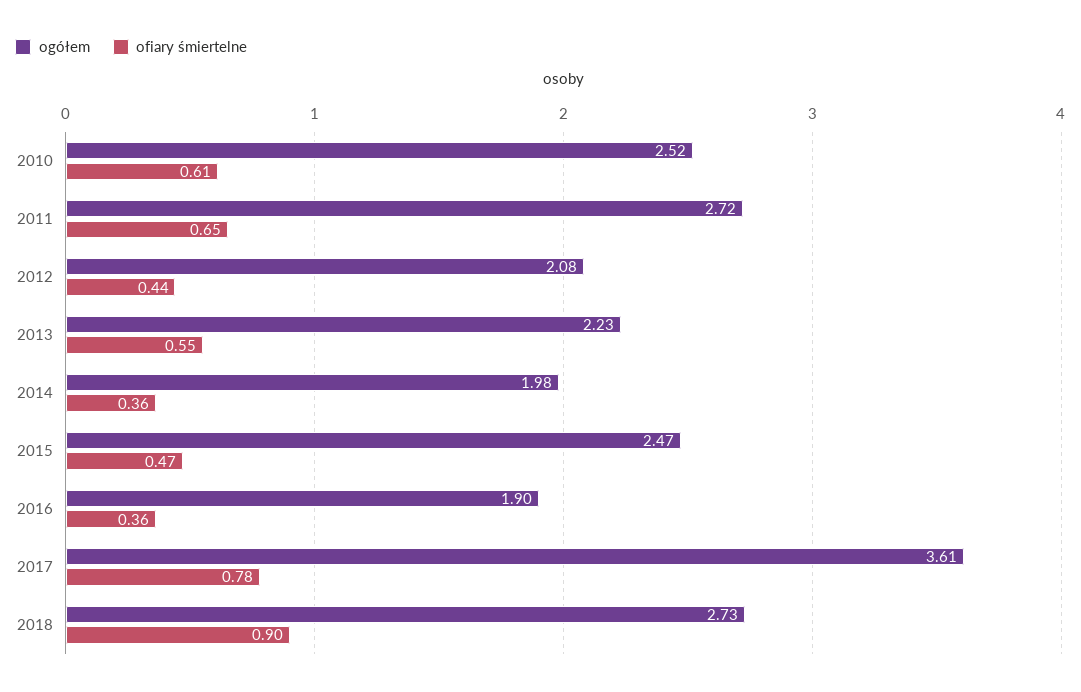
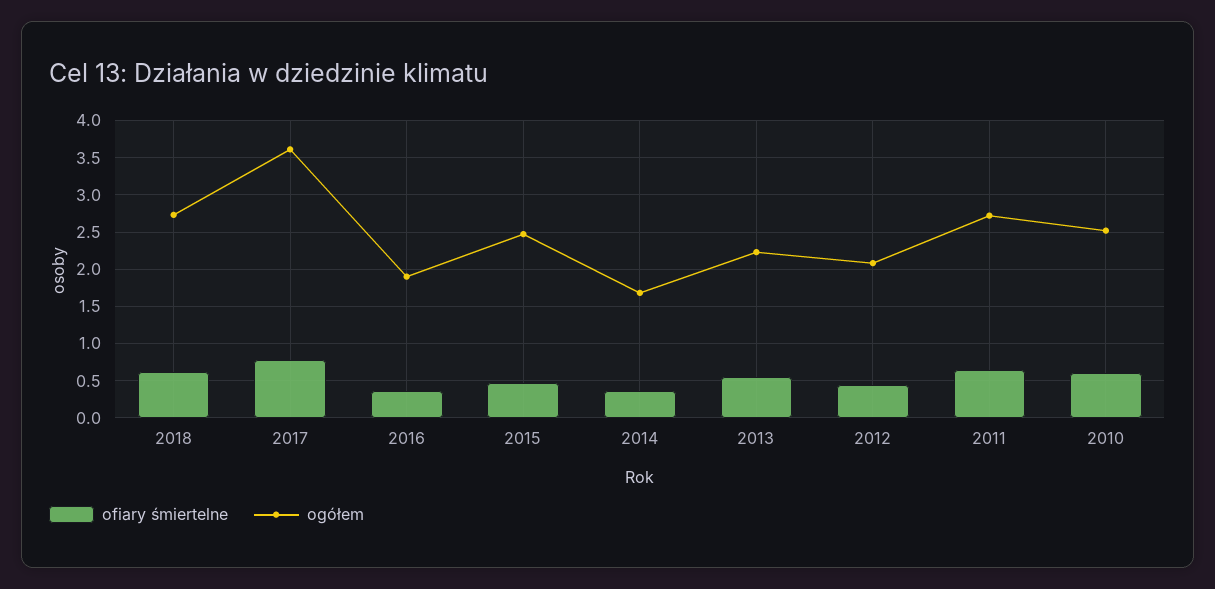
  {
    "ogółem": {
      "2010": 2.52,
      "2011": 2.72,
      "2012": 2.08,
      "2013": 2.23,
-     "2014": 1.98,
+     "2014": 1.7,
      "2015": 2.47,
      "2016": 1.9,
      "2017": 3.61,
      "2018": 2.73
    },
    "ofiary śmiertelne": {
      "2010": 0.61,
      "2011": 0.65,
      "2012": 0.44,
      "2013": 0.55,
      "2014": 0.36,
      "2015": 0.47,
      "2016": 0.36,
      "2017": 0.78,
-     "2018": 0.9
+     "2018": 0.6
    }
  }

